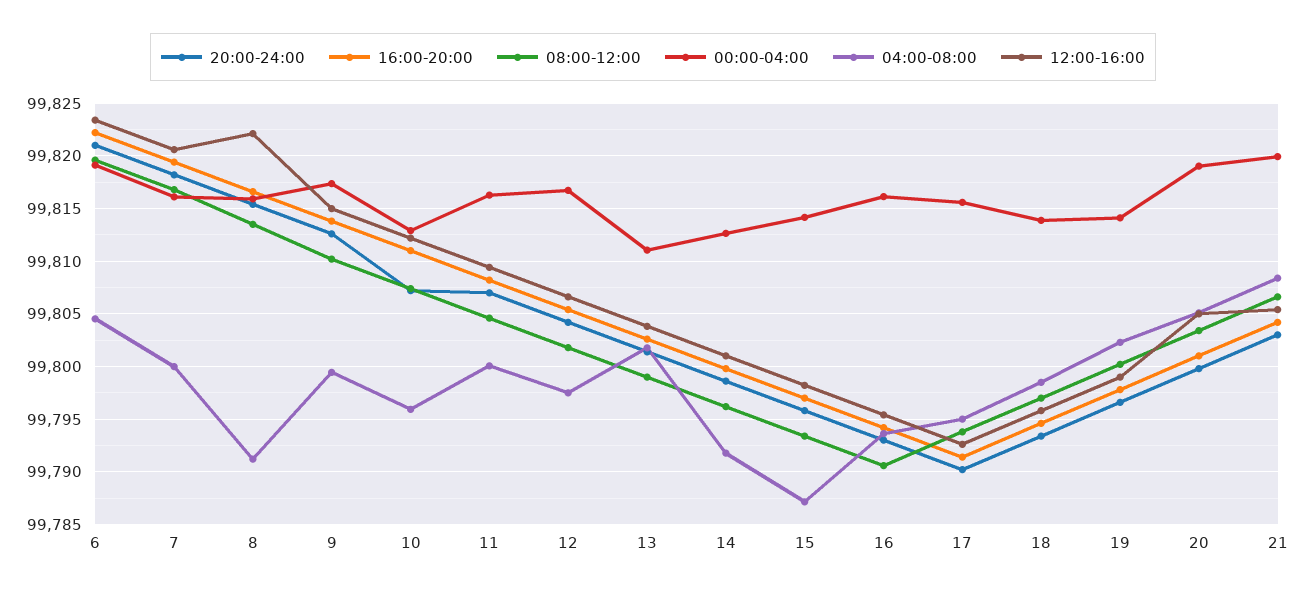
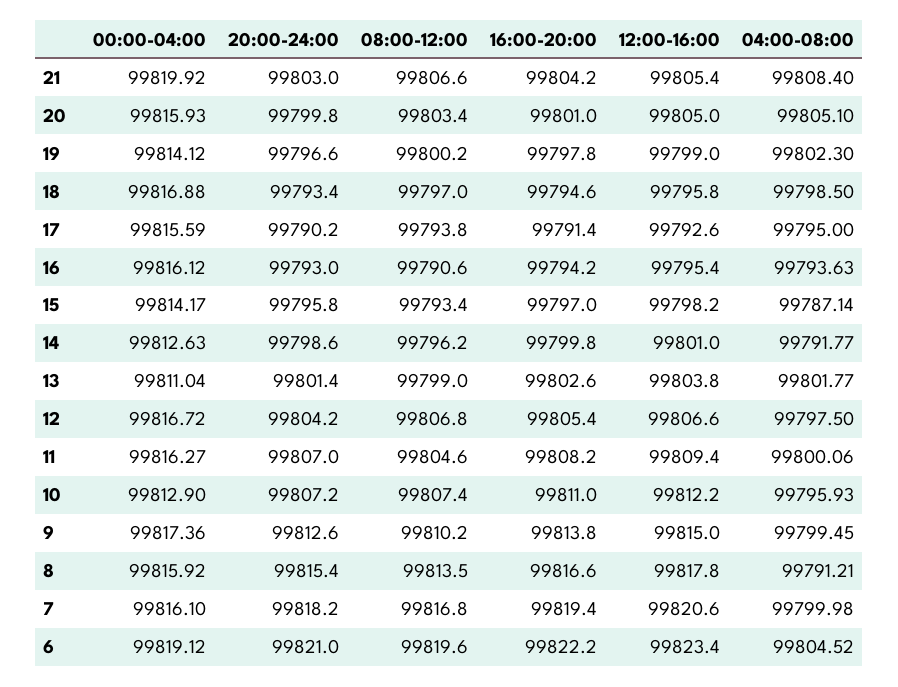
  {
    "20:00-24:00": {
      "6": 99821,
      "7": 99818.2,
      "8": 99815.4,
      "9": 99812.6,
      "10": 99807.2,
      "11": 99807,
      "12": 99804.2,
      "13": 99801.4,
      "14": 99798.6,
      "15": 99795.8,
      "16": 99793,
      "17": 99790.2,
      "18": 99793.4,
      "19": 99796.6,
      "20": 99799.8,
      "21": 99803
    },
    "16:00-20:00": {
      "6": 99822.2,
      "7": 99819.4,
      "8": 99816.6,
      "9": 99813.8,
      "10": 99811,
      "11": 99808.2,
      "12": 99805.4,
      "13": 99802.6,
      "14": 99799.8,
      "15": 99797,
      "16": 99794.2,
      "17": 99791.4,
      "18": 99794.6,
      "19": 99797.8,
      "20": 99801,
      "21": 99804.2
    },
    "08:00-12:00": {
      "6": 99819.6,
      "7": 99816.8,
      "8": 99813.5,
      "9": 99810.2,
      "10": 99807.4,
      "11": 99804.6,
-     "12": 99802,
+     "12": 99806.8,
      "13": 99799,
      "14": 99796.2,
      "15": 99793.4,
      "16": 99790.6,
      "17": 99793.8,
      "18": 99797,
      "19": 99800.2,
      "20": 99803.4,
      "21": 99806.6
    },
    "00:00-04:00": {
      "6": 99819.12,
      "7": 99816.1,
      "8": 99815.92,
      "9": 99817.36,
      "10": 99812.9,
      "11": 99816.27,
      "12": 99816.72,
      "13": 99811.04,
      "14": 99812.63,
      "15": 99814.17,
      "16": 99816.12,
      "17": 99815.59,
-     "18": 99814,
+     "18": 99816.88,
      "19": 99814.12,
-     "20": 99819,
+     "20": 99815.93,
      "21": 99819.92
    },
    "04:00-08:00": {
      "6": 99804.52,
      "7": 99799.98,
      "8": 99791.21,
      "9": 99799.45,
      "10": 99795.93,
      "11": 99800.06,
      "12": 99797.5,
      "13": 99801.77,
      "14": 99791.77,
      "15": 99787.14,
      "16": 99793.63,
      "17": 99795,
      "18": 99798.5,
      "19": 99802.3,
      "20": 99805.1,
      "21": 99808.4
    },
    "12:00-16:00": {
      "6": 99823.4,
      "7": 99820.6,
-     "8": 99822,
+     "8": 99817.8,
      "9": 99815,
      "10": 99812.2,
      "11": 99809.4,
      "12": 99806.6,
      "13": 99803.8,
      "14": 99801,
      "15": 99798.2,
      "16": 99795.4,
      "17": 99792.6,
      "18": 99795.8,
      "19": 99799,
      "20": 99805,
      "21": 99805.4
    }
  }

